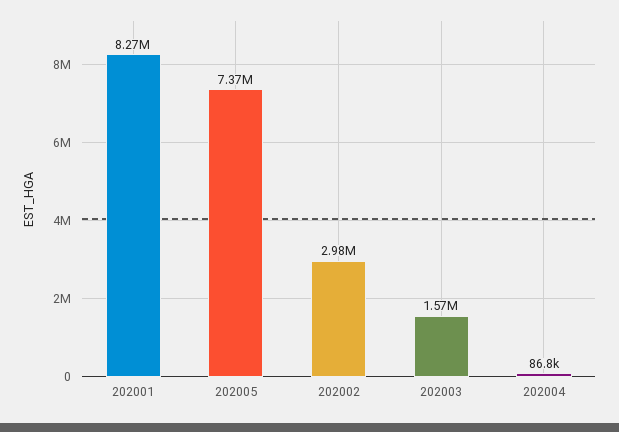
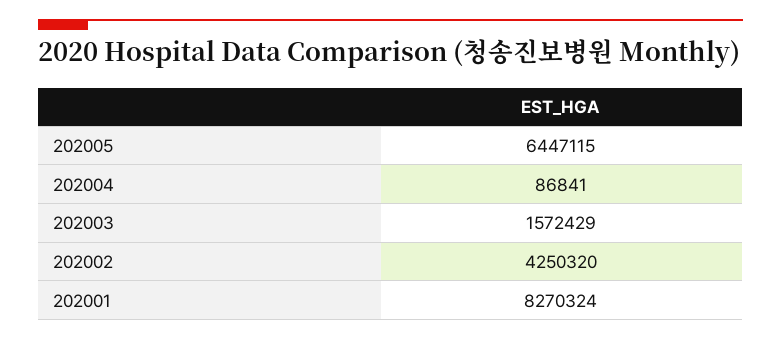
  {
    "202001": 8270324,
-   "202005": 7370000,
+   "202005": 6447115,
-   "202002": 2980000,
+   "202002": 4250320,
    "202003": 1572429,
    "202004": 86841
  }

